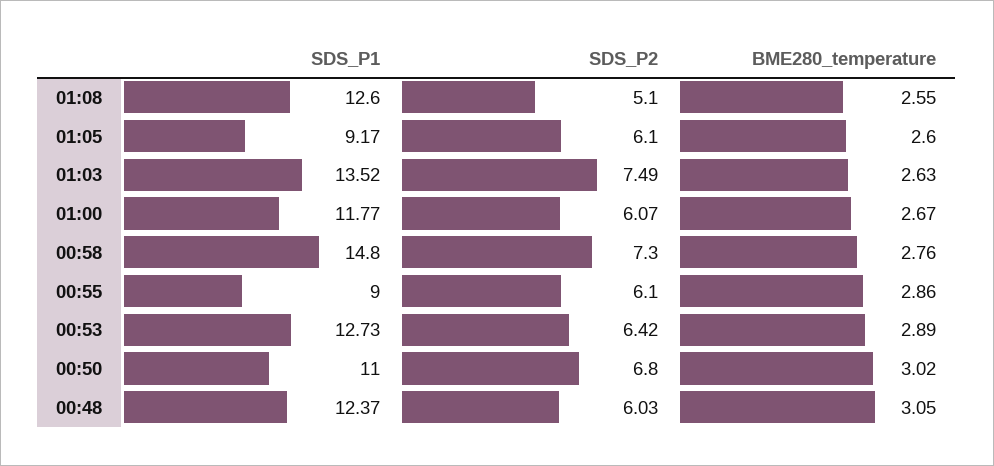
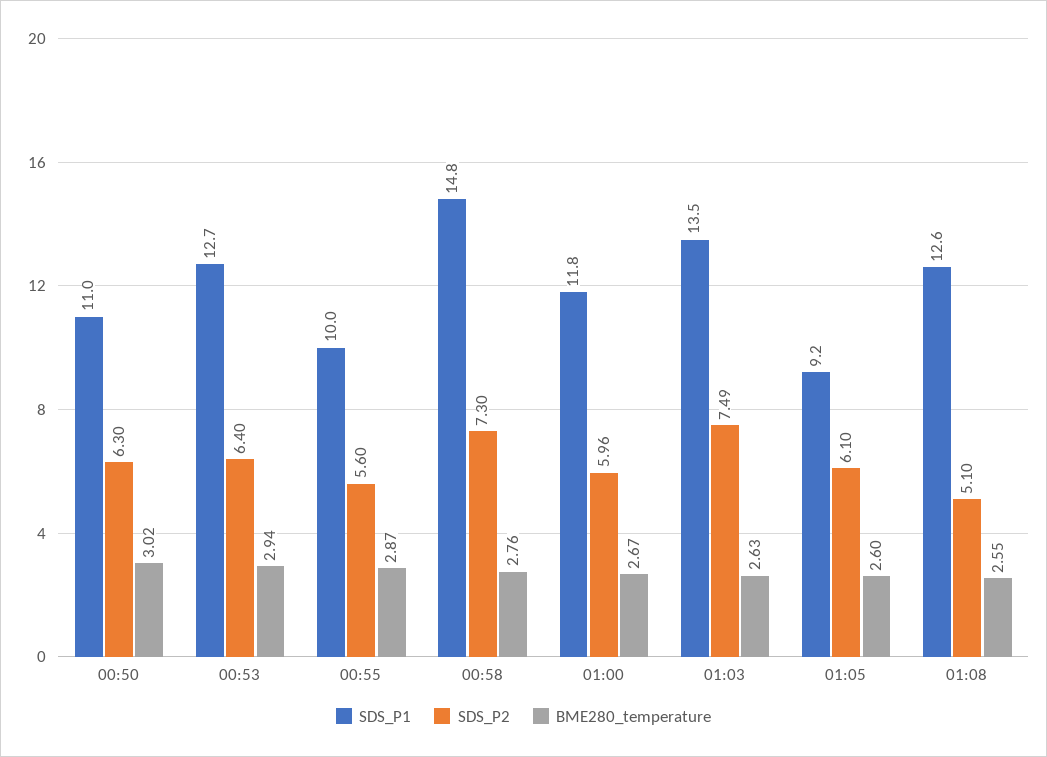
  {
    "SDS_P1": {
      "01:08": 12.6,
      "01:05": 9.17,
      "01:03": 13.52,
      "01:00": 11.77,
      "00:58": 14.8,
-     "00:55": 9,
+     "00:55": 10,
      "00:53": 12.73,
-     "00:50": 11,
+     "00:50": 11
-     "00:48": 12.37
    },
    "SDS_P2": {
      "01:08": 5.1,
      "01:05": 6.1,
      "01:03": 7.49,
-     "01:00": 6.07,
+     "01:00": 5.96,
      "00:58": 7.3,
-     "00:55": 6.1,
+     "00:55": 5.6,
-     "00:53": 6.42,
+     "00:53": 6.4,
-     "00:50": 6.8,
+     "00:50": 6.3
-     "00:48": 6.03
    },
    "BME280_temperature": {
      "01:08": 2.55,
      "01:05": 2.6,
      "01:03": 2.63,
      "01:00": 2.67,
      "00:58": 2.76,
-     "00:55": 2.86,
+     "00:55": 2.87,
-     "00:53": 2.89,
+     "00:53": 2.94,
-     "00:50": 3.02,
+     "00:50": 3.02
-     "00:48": 3.05
    }
  }

